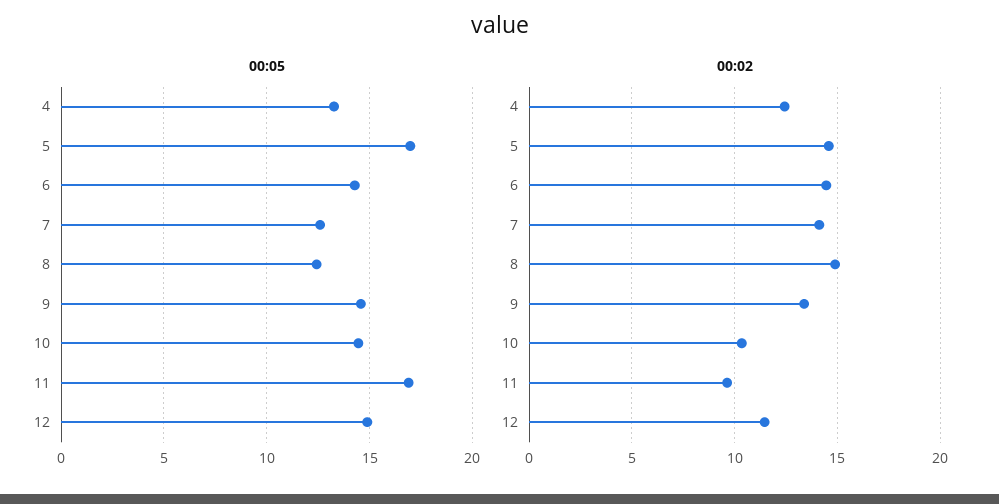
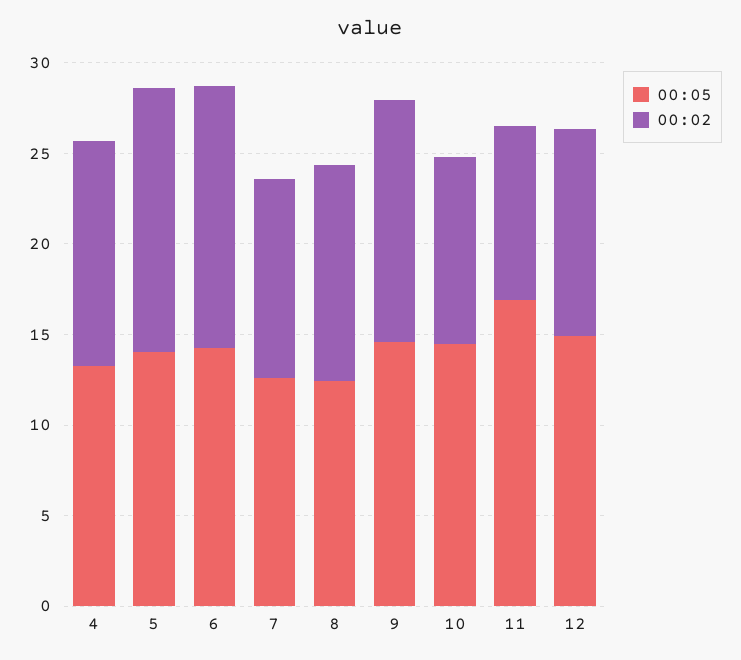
  {
    "00:05": {
      "4": 13.5,
-     "5": 17,
+     "5": 14,
      "6": 14.5,
      "7": 12.5,
      "8": 12.5,
      "9": 14.5,
      "10": 14.5,
      "11": 17,
      "12": 15
    },
    "00:02": {
      "4": 12.5,
      "5": 14.5,
      "6": 14.5,
-     "7": 14,
+     "7": 11,
-     "8": 15,
+     "8": 12,
      "9": 13.5,
      "10": 10.5,
      "11": 9.5,
      "12": 11.5
    }
  }

